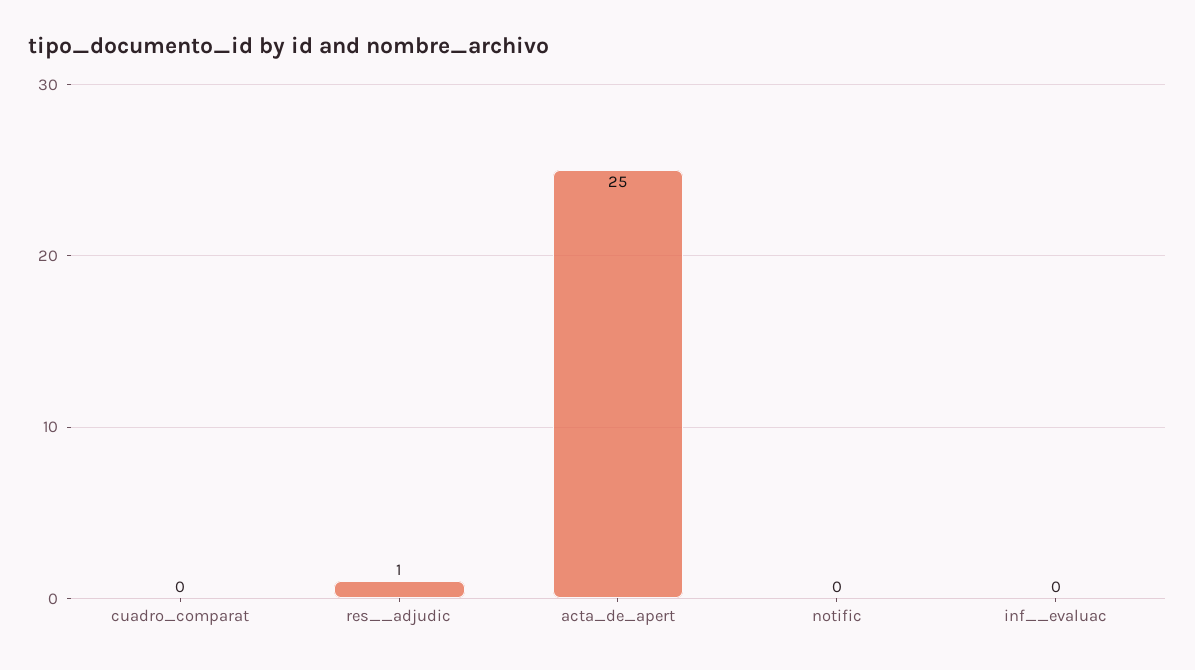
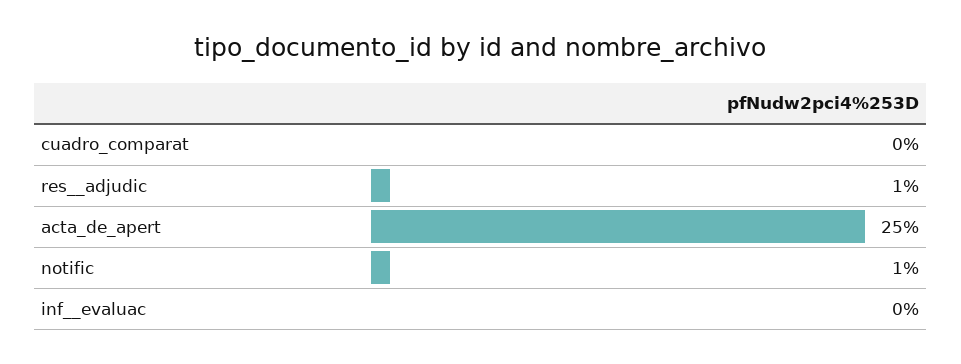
  {
    "cuadro_comparat": 0,
    "res__adjudic": 1,
    "acta_de_apert": 25,
-   "notific": 0,
+   "notific": 1,
    "inf__evaluac": 0
  }

